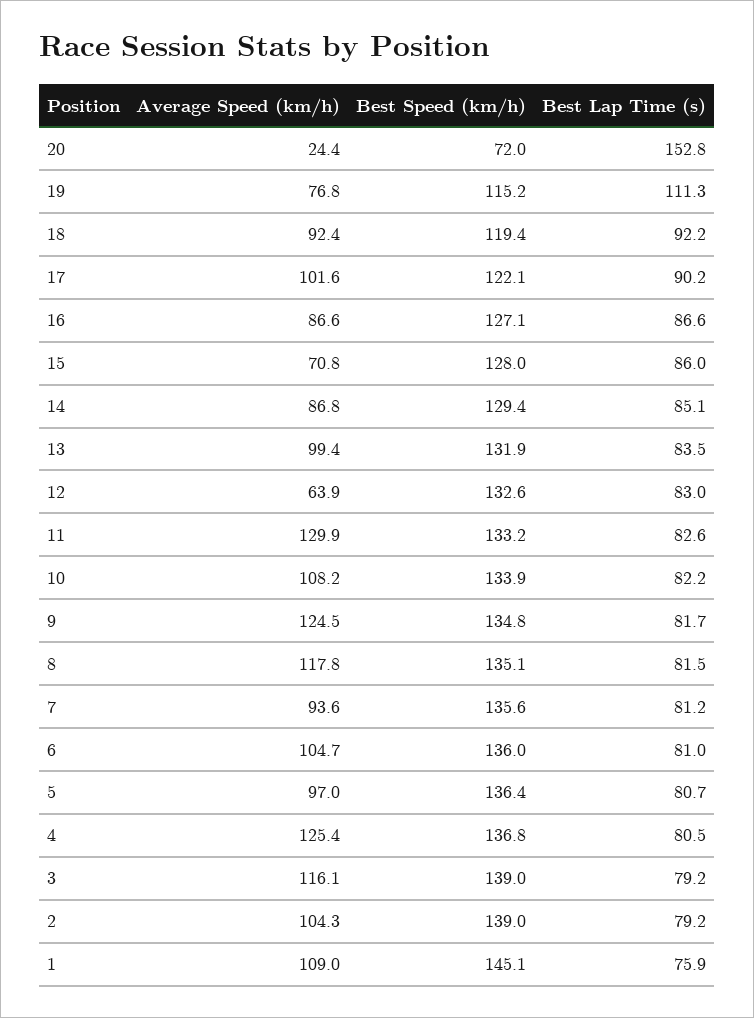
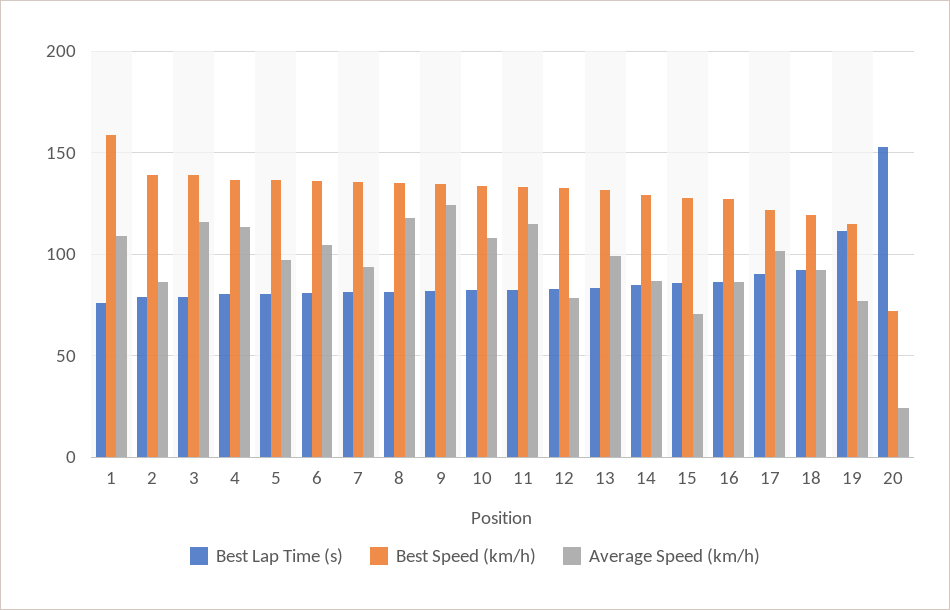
  {
    "Average Speed (km/h)": {
      "20": 24.4,
      "19": 76.8,
      "18": 92.4,
      "17": 101.6,
      "16": 86.6,
      "15": 70.8,
      "14": 86.8,
      "13": 99.4,
-     "12": 63.9,
+     "12": 80,
-     "11": 129.9,
+     "11": 115,
      "10": 108.2,
      "9": 124.5,
      "8": 117.8,
      "7": 93.6,
      "6": 104.7,
      "5": 97,
-     "4": 125.4,
+     "4": 115,
      "3": 116.1,
-     "2": 104.3,
+     "2": 85,
      "1": 109
    },
    "Best Speed (km/h)": {
      "20": 72,
      "19": 115.2,
      "18": 119.4,
      "17": 122.1,
      "16": 127.1,
      "15": 128,
      "14": 129.4,
      "13": 131.9,
      "12": 132.6,
      "11": 133.2,
      "10": 133.9,
      "9": 134.8,
      "8": 135.1,
      "7": 135.6,
      "6": 136,
      "5": 136.4,
      "4": 136.8,
      "3": 139,
      "2": 139,
-     "1": 145.1
+     "1": 160
    },
    "Best Lap Time (s)": {
      "20": 152.8,
      "19": 111.3,
      "18": 92.2,
      "17": 90.2,
      "16": 86.6,
      "15": 86,
      "14": 85.1,
      "13": 83.5,
      "12": 83,
      "11": 82.6,
      "10": 82.2,
      "9": 81.7,
      "8": 81.5,
      "7": 81.2,
      "6": 81,
      "5": 80.7,
      "4": 80.5,
      "3": 79.2,
      "2": 79.2,
      "1": 75.9
    }
  }

